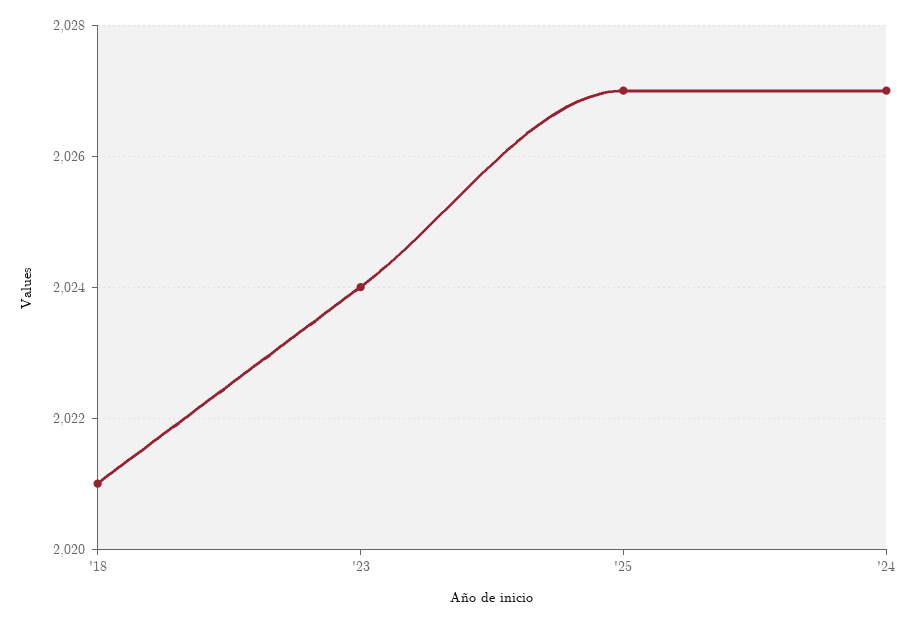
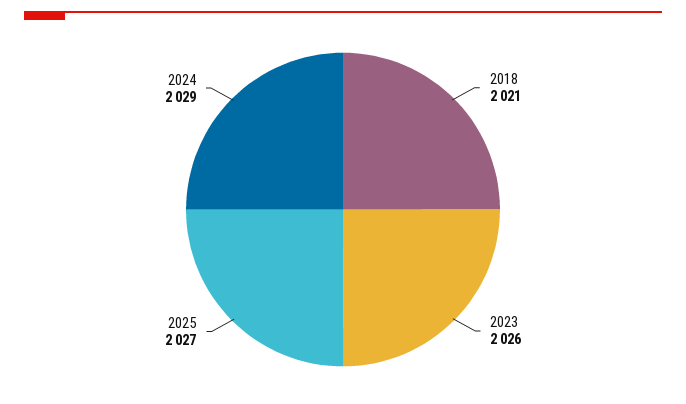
  {
    "'18": 2021,
-   "'23": 2024,
+   "'23": 2026,
    "'25": 2027,
-   "'24": 2027
+   "'24": 2029
  }

